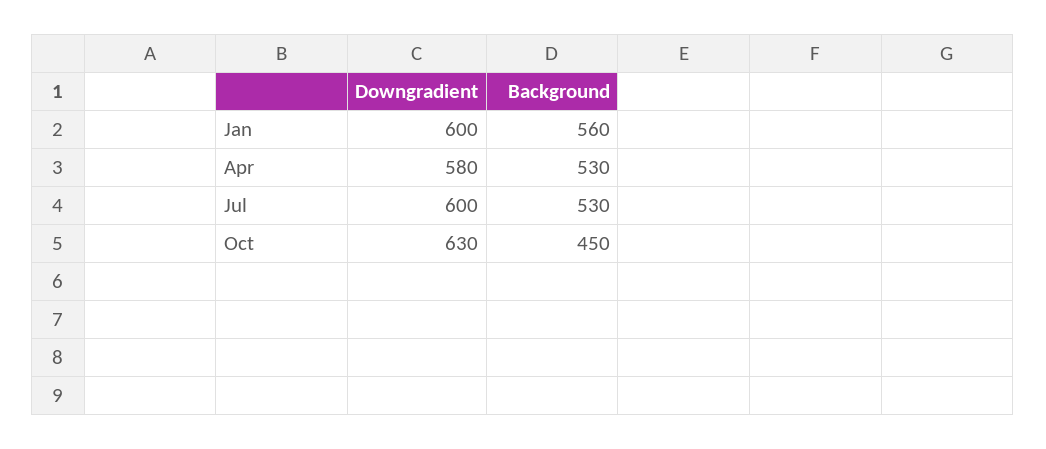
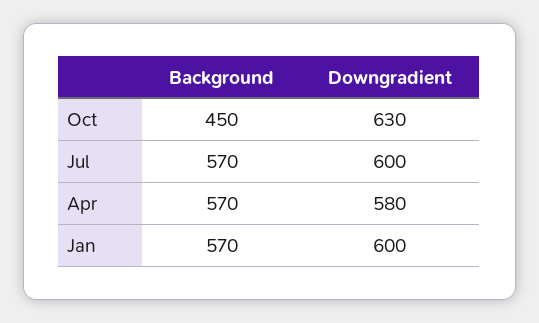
  {
    "Downgradient": {
      "Jan": 600,
      "Apr": 580,
      "Jul": 600,
      "Oct": 630
    },
    "Background": {
-     "Jan": 560,
+     "Jan": 570,
-     "Apr": 530,
+     "Apr": 570,
-     "Jul": 530,
+     "Jul": 570,
      "Oct": 450
    }
  }

